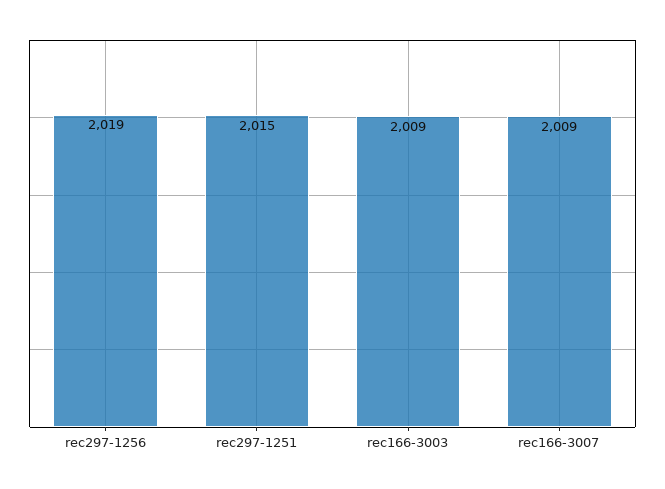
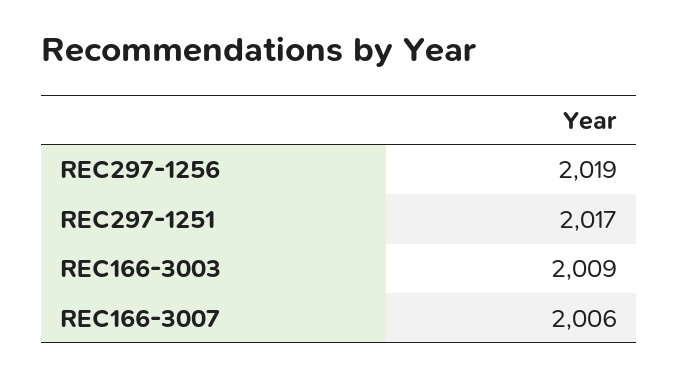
  {
    "rec297-1256": 2019,
-   "rec297-1251": 2015,
+   "rec297-1251": 2017,
    "rec166-3003": 2009,
-   "rec166-3007": 2009
+   "rec166-3007": 2006
  }

